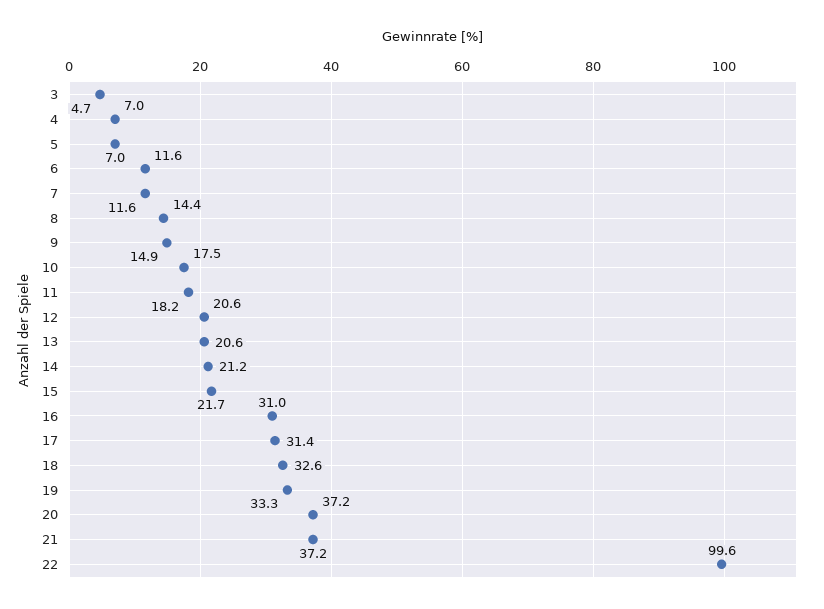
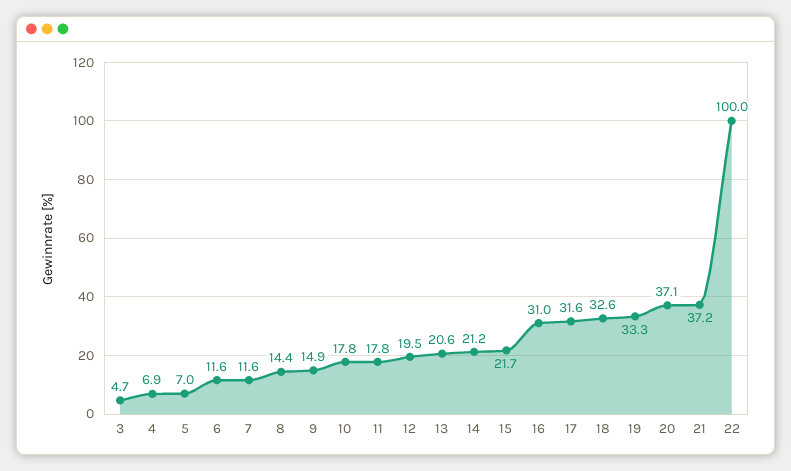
  {
    "3": 4.7,
-   "4": 7,
+   "4": 6.9,
    "5": 7,
    "6": 11.6,
    "7": 11.6,
    "8": 14.4,
    "9": 14.9,
-   "10": 17.5,
+   "10": 17.8,
-   "11": 18.2,
+   "11": 17.8,
-   "12": 20.6,
+   "12": 19.5,
    "13": 20.6,
    "14": 21.2,
    "15": 21.7,
    "16": 31,
-   "17": 31.4,
+   "17": 31.6,
    "18": 32.6,
    "19": 33.3,
-   "20": 37.2,
+   "20": 37.1,
    "21": 37.2,
-   "22": 99.6
+   "22": 100
  }

